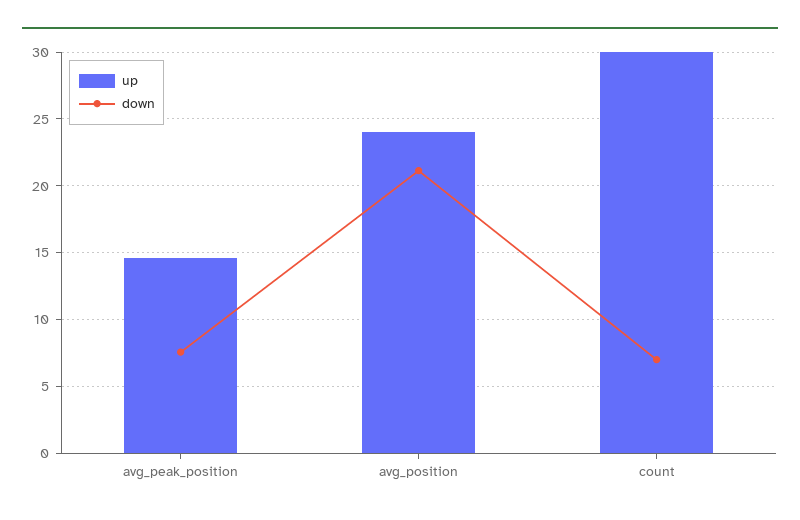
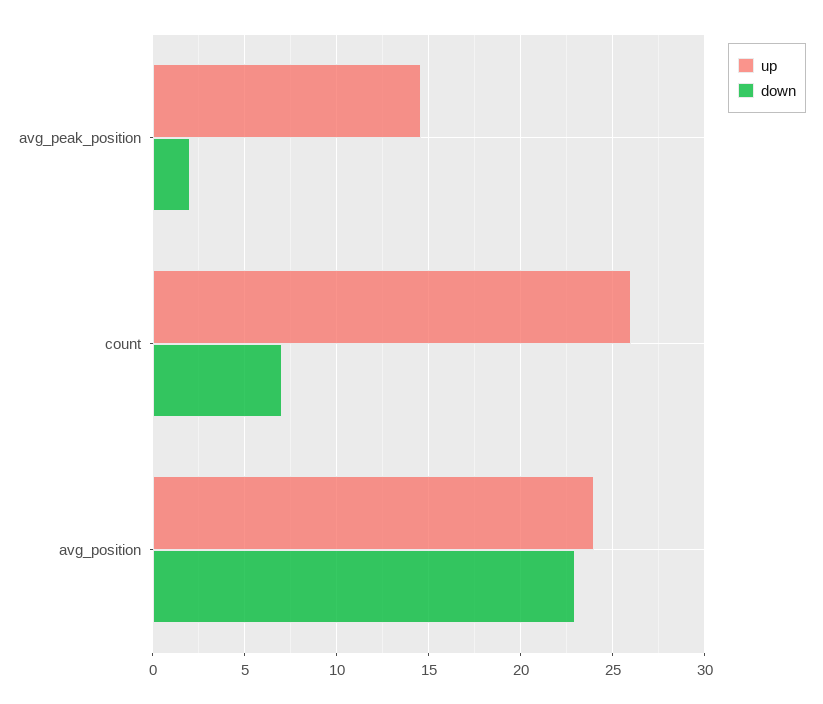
  {
    "up": {
      "avg_peak_position": 14.5,
      "avg_position": 24,
-     "count": 30
+     "count": 26
    },
    "down": {
-     "avg_peak_position": 7.5,
+     "avg_peak_position": 2,
-     "avg_position": 21,
+     "avg_position": 23,
      "count": 7
    }
  }

